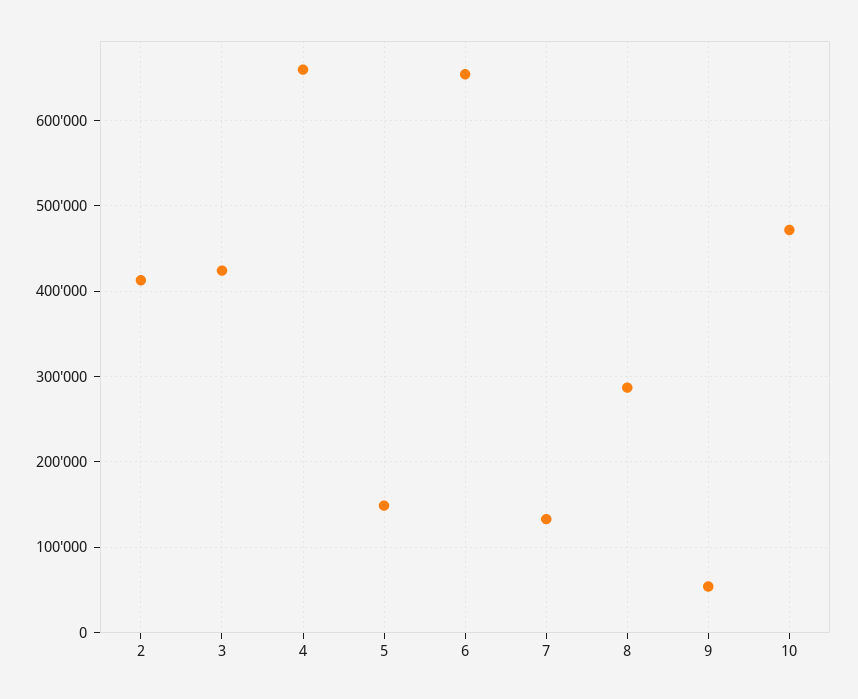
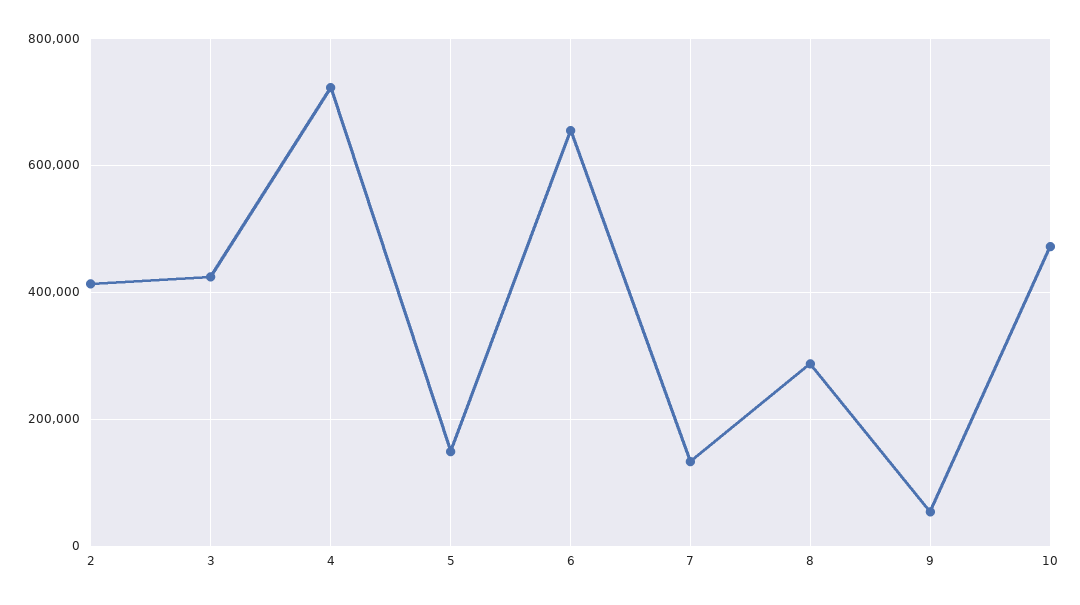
  {
    "2": 410000,
    "3": 420000,
-   "4": 660000,
+   "4": 720000,
    "5": 150000,
    "6": 650000,
    "7": 130000,
    "8": 290000,
    "9": 50000,
    "10": 470000
  }

